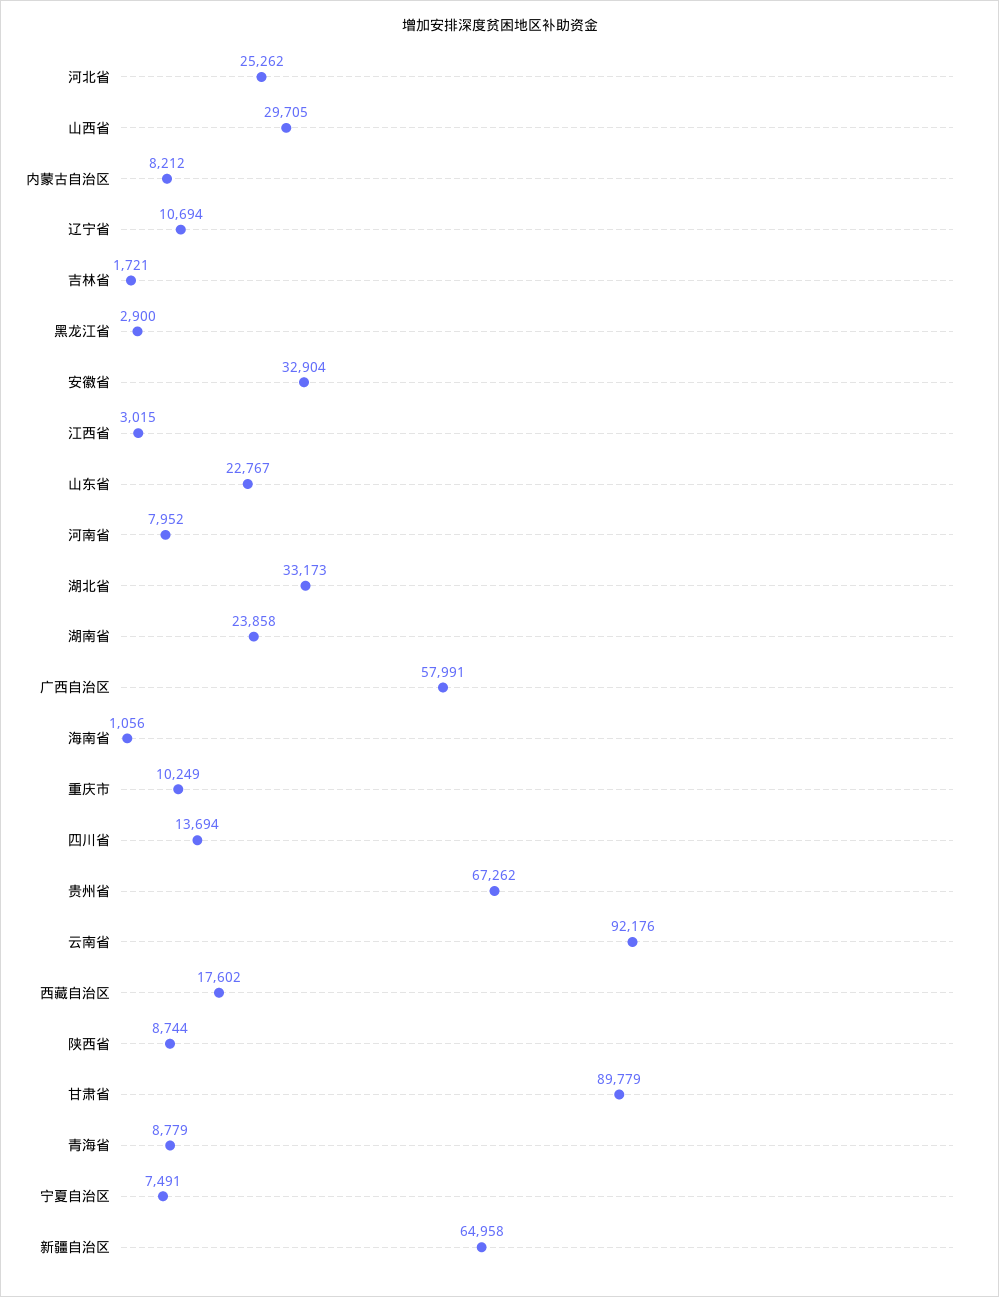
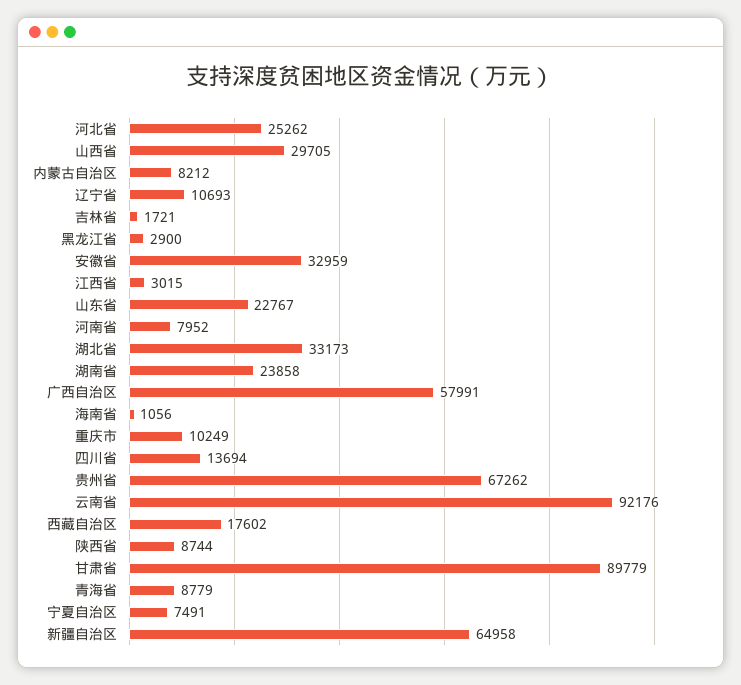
  {
    "河北省": 25262,
    "山西省": 29705,
    "内蒙古自治区": 8212,
-   "辽宁省": 10694,
+   "辽宁省": 10693,
    "吉林省": 1721,
    "黑龙江省": 2900,
-   "安徽省": 32904,
+   "安徽省": 32959,
    "江西省": 3015,
    "山东省": 22767,
    "河南省": 7952,
    "湖北省": 33173,
    "湖南省": 23858,
    "广西自治区": 57991,
    "海南省": 1056,
    "重庆市": 10249,
    "四川省": 13694,
    "贵州省": 67262,
    "云南省": 92176,
    "西藏自治区": 17602,
    "陕西省": 8744,
    "甘肃省": 89779,
    "青海省": 8779,
    "宁夏自治区": 7491,
    "新疆自治区": 64958
  }

